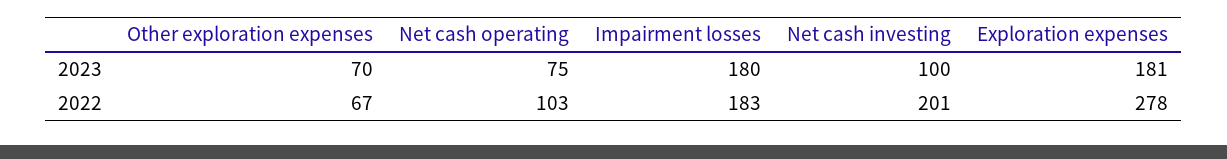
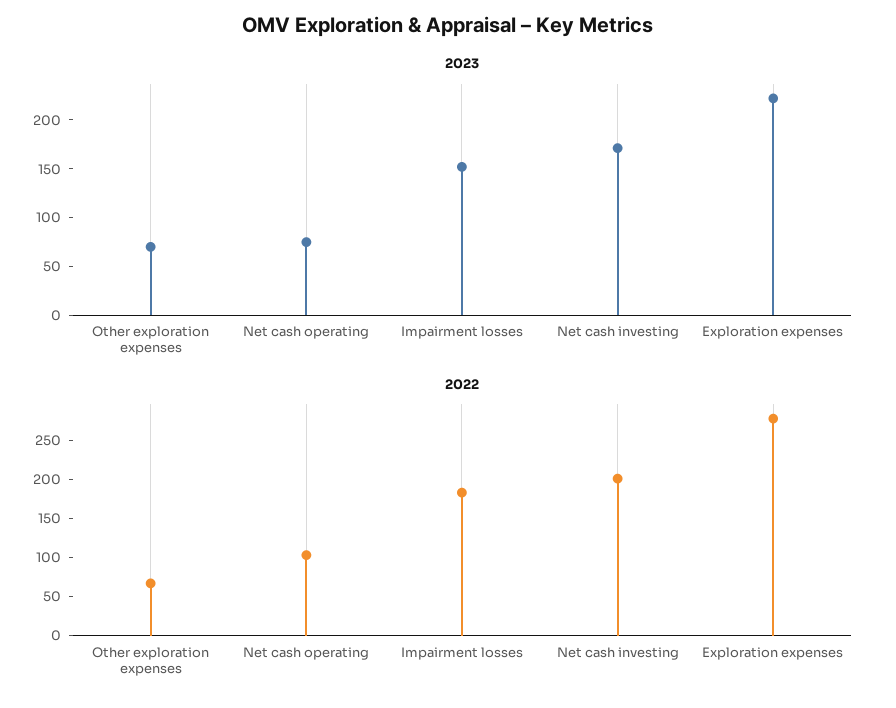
  {
    "2023": {
      "Other exploration expenses": 70,
      "Net cash operating": 75,
-     "Impairment losses": 180,
+     "Impairment losses": 150,
-     "Net cash investing": 100,
+     "Net cash investing": 170,
-     "Exploration expenses": 181
+     "Exploration expenses": 220
    },
    "2022": {
      "Other exploration expenses": 67,
      "Net cash operating": 103,
      "Impairment losses": 183,
      "Net cash investing": 201,
      "Exploration expenses": 278
    }
  }

